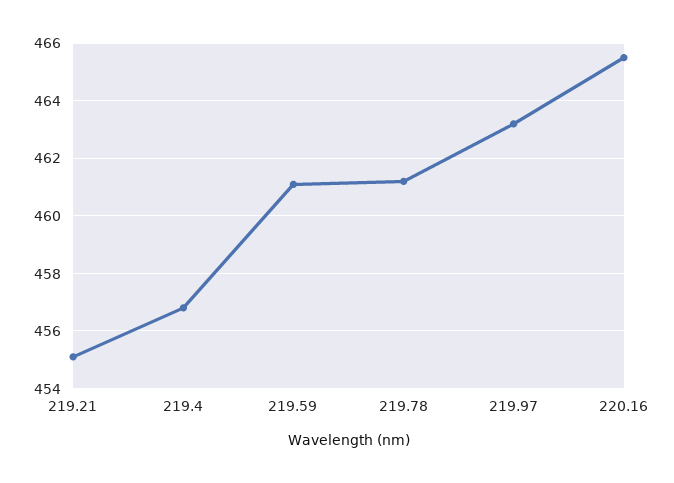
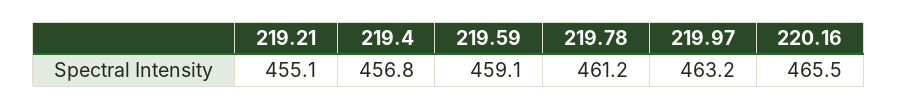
  {
    "219.21": 455.1,
    "219.4": 456.8,
-   "219.59": 461,
+   "219.59": 459.1,
    "219.78": 461.2,
    "219.97": 463.2,
    "220.16": 465.5
  }

